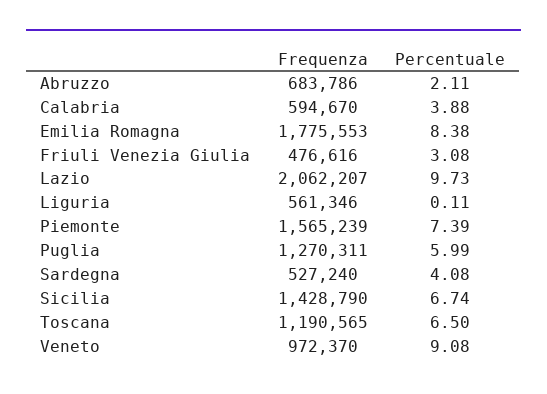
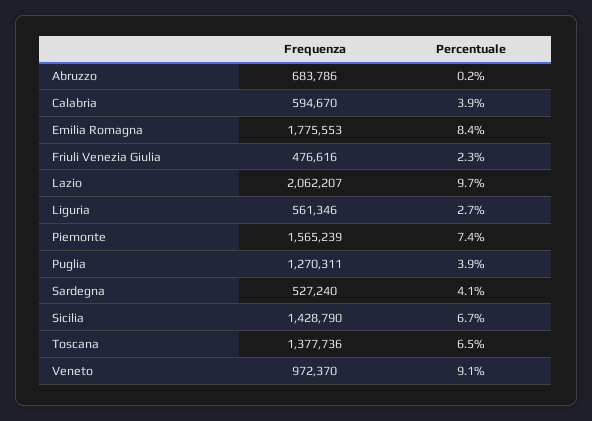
  {
    "Frequenza": {
      "Abruzzo": 683786,
      "Calabria": 594670,
      "Emilia Romagna": 1775553,
      "Friuli Venezia Giulia": 476616,
      "Lazio": 2062207,
      "Liguria": 561346,
      "Piemonte": 1565239,
      "Puglia": 1270311,
      "Sardegna": 527240,
      "Sicilia": 1428790,
-     "Toscana": 1190565,
+     "Toscana": 1377736,
      "Veneto": 972370
    },
    "Percentuale": {
-     "Abruzzo": 2.11,
+     "Abruzzo": 0.2,
      "Calabria": 3.88,
      "Emilia Romagna": 8.38,
-     "Friuli Venezia Giulia": 3.08,
+     "Friuli Venezia Giulia": 2.3,
      "Lazio": 9.73,
-     "Liguria": 0.11,
+     "Liguria": 2.7,
      "Piemonte": 7.39,
-     "Puglia": 5.99,
+     "Puglia": 3.9,
      "Sardegna": 4.08,
      "Sicilia": 6.74,
      "Toscana": 6.5,
      "Veneto": 9.08
    }
  }

